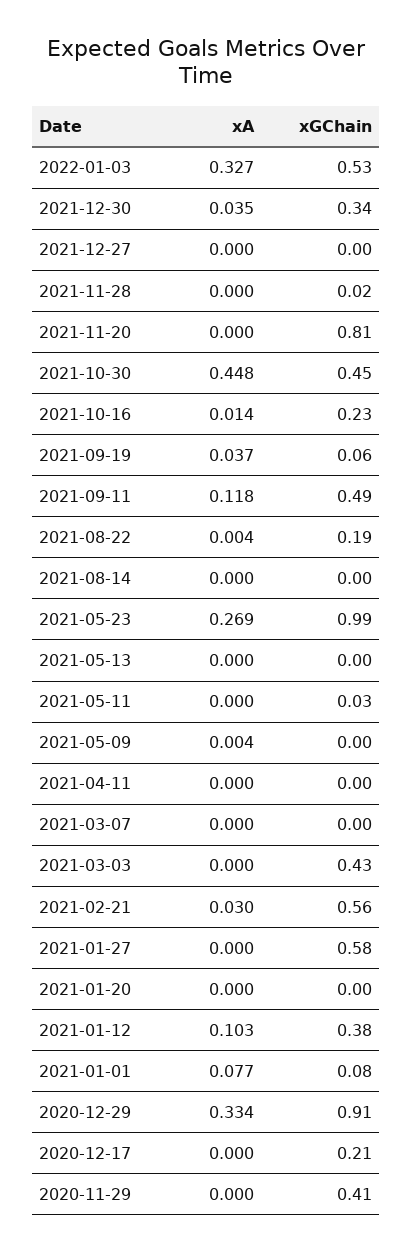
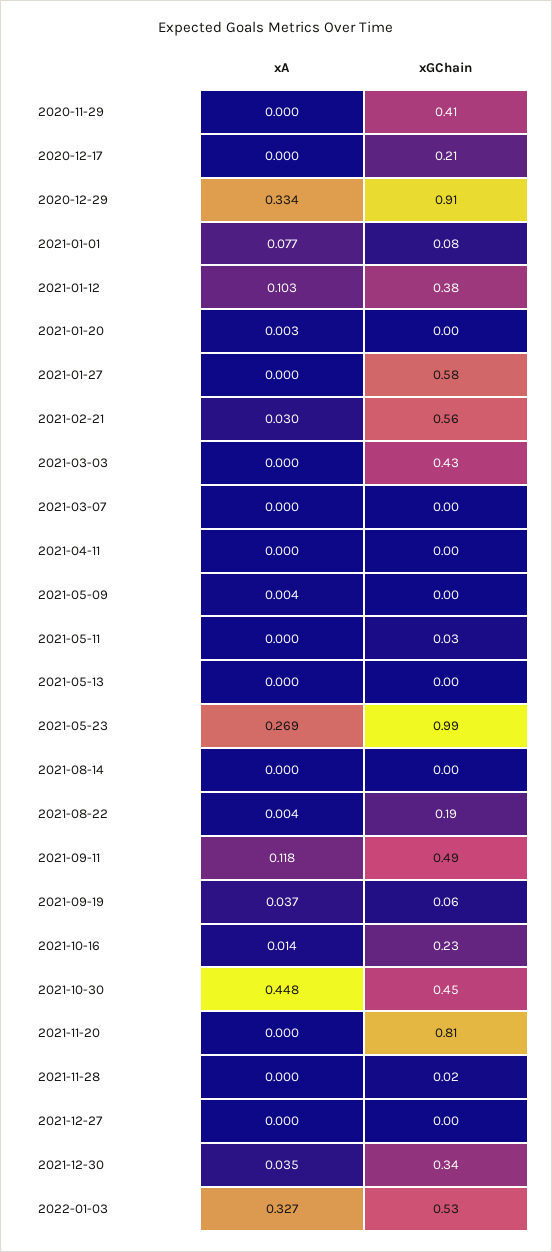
  {
    "xA": {
      "2022-01-03": 0.327,
      "2021-12-30": 0.035,
      "2021-12-27": 0,
      "2021-11-28": 0,
      "2021-11-20": 0,
      "2021-10-30": 0.448,
      "2021-10-16": 0.014,
      "2021-09-19": 0.037,
      "2021-09-11": 0.118,
      "2021-08-22": 0.004,
      "2021-08-14": 0,
      "2021-05-23": 0.269,
      "2021-05-13": 0,
      "2021-05-11": 0,
      "2021-05-09": 0.004,
      "2021-04-11": 0,
      "2021-03-07": 0,
      "2021-03-03": 0,
      "2021-02-21": 0.03,
      "2021-01-27": 0,
-     "2021-01-20": 0,
+     "2021-01-20": 0.003,
      "2021-01-12": 0.103,
      "2021-01-01": 0.077,
      "2020-12-29": 0.334,
      "2020-12-17": 0,
      "2020-11-29": 0
    },
    "xGChain": {
      "2022-01-03": 0.53,
      "2021-12-30": 0.34,
      "2021-12-27": 0,
      "2021-11-28": 0.02,
      "2021-11-20": 0.81,
      "2021-10-30": 0.45,
      "2021-10-16": 0.23,
      "2021-09-19": 0.06,
      "2021-09-11": 0.49,
      "2021-08-22": 0.19,
      "2021-08-14": 0,
      "2021-05-23": 0.99,
      "2021-05-13": 0,
      "2021-05-11": 0.03,
      "2021-05-09": 0,
      "2021-04-11": 0,
      "2021-03-07": 0,
      "2021-03-03": 0.43,
      "2021-02-21": 0.56,
      "2021-01-27": 0.58,
      "2021-01-20": 0,
      "2021-01-12": 0.38,
      "2021-01-01": 0.08,
      "2020-12-29": 0.91,
      "2020-12-17": 0.21,
      "2020-11-29": 0.41
    }
  }

